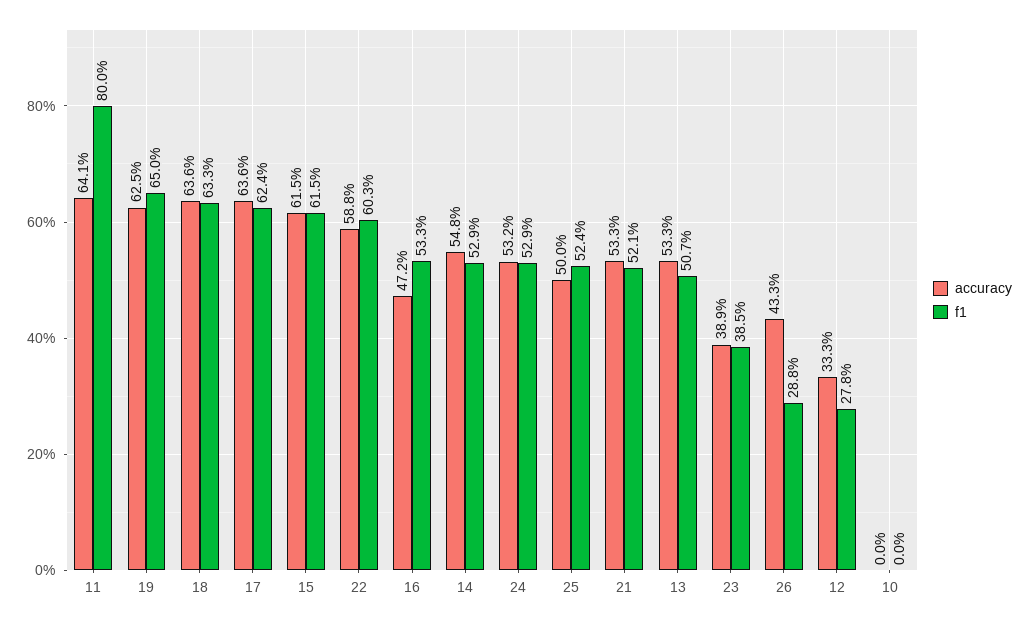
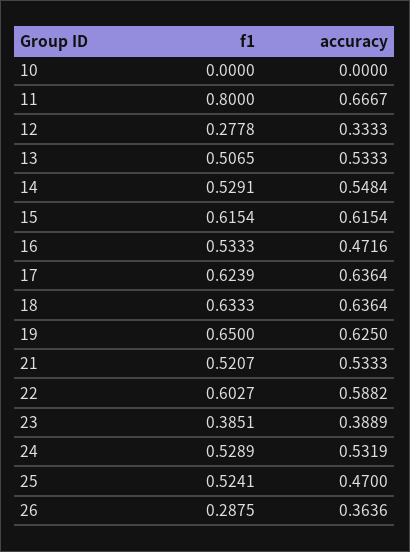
  {
    "accuracy": {
-     "11": 0.641,
+     "11": 0.6667,
      "19": 0.625,
      "18": 0.6364,
      "17": 0.6364,
      "15": 0.6154,
      "22": 0.5882,
      "16": 0.4716,
      "14": 0.5484,
      "24": 0.5319,
-     "25": 0.5,
+     "25": 0.47,
      "21": 0.5333,
      "13": 0.5333,
      "23": 0.3889,
-     "26": 0.433,
+     "26": 0.3636,
      "12": 0.3333,
      "10": 0
    },
    "f1": {
      "11": 0.8,
      "19": 0.65,
      "18": 0.6333,
      "17": 0.6239,
      "15": 0.6154,
      "22": 0.6027,
      "16": 0.5333,
      "14": 0.5291,
      "24": 0.5289,
      "25": 0.5241,
      "21": 0.5207,
      "13": 0.5065,
      "23": 0.3851,
      "26": 0.2875,
      "12": 0.2778,
      "10": 0
    }
  }

